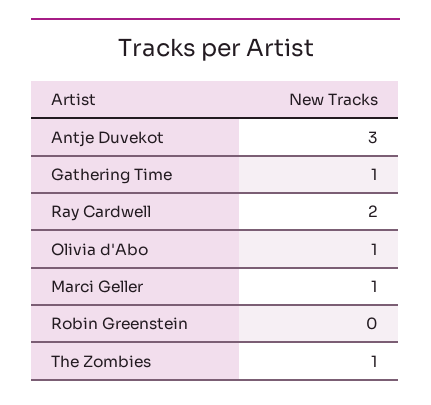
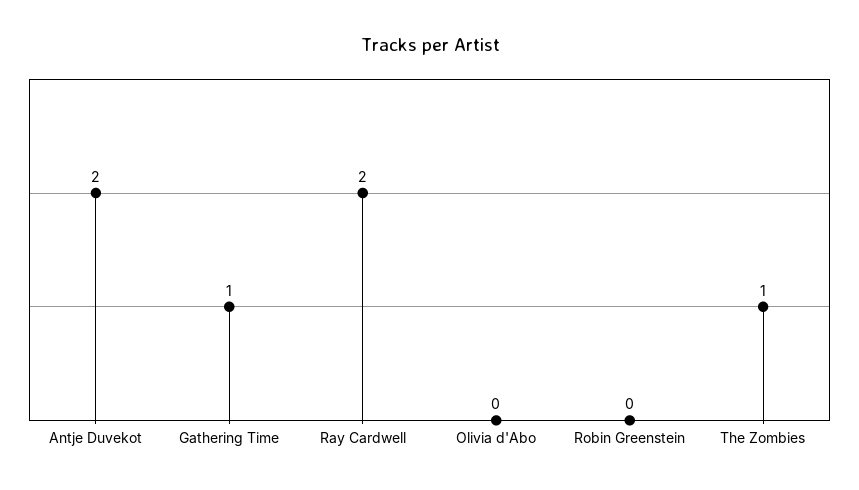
  {
-   "Antje Duvekot": 3,
+   "Antje Duvekot": 2,
    "Gathering Time": 1,
    "Ray Cardwell": 2,
-   "Olivia d'Abo": 1,
+   "Olivia d'Abo": 0,
-   "Marci Geller": 1,
    "Robin Greenstein": 0,
    "The Zombies": 1
  }

